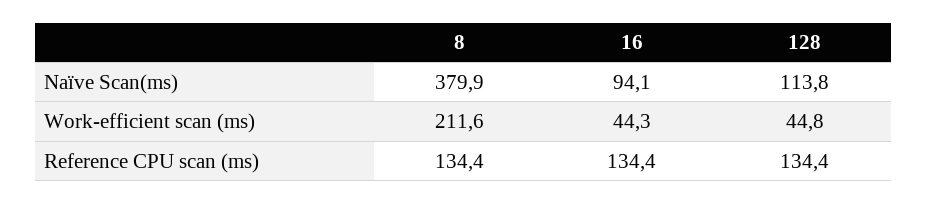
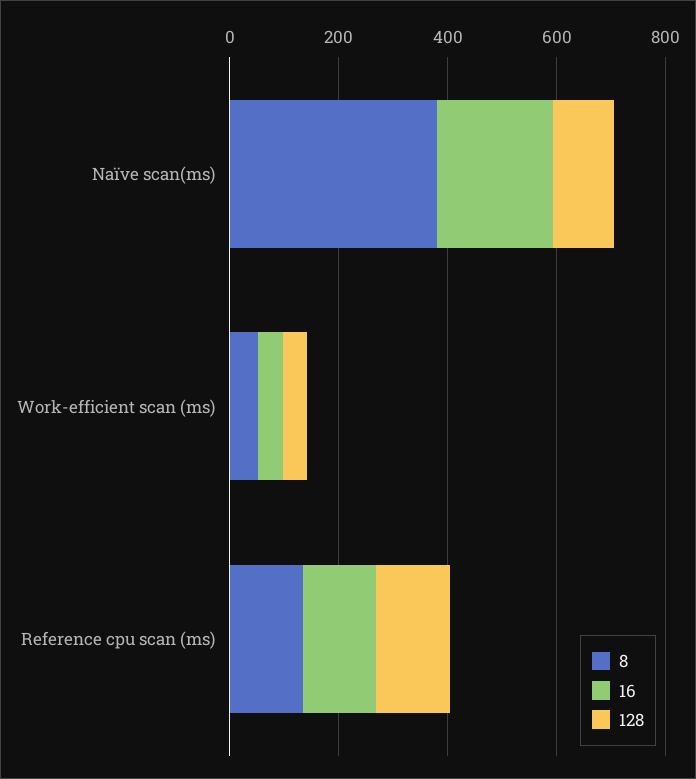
  {
    "8": {
      "Naïve Scan(ms)": 379.9,
-     "Work-efficient scan (ms)": 211.6,
+     "Work-efficient scan (ms)": 50,
      "Reference CPU scan (ms)": 134.4
    },
    "16": {
-     "Naïve Scan(ms)": 94.1,
+     "Naïve Scan(ms)": 200,
      "Work-efficient scan (ms)": 44.3,
      "Reference CPU scan (ms)": 134.4
    },
    "128": {
      "Naïve Scan(ms)": 113.8,
      "Work-efficient scan (ms)": 44.8,
      "Reference CPU scan (ms)": 134.4
    }
  }

